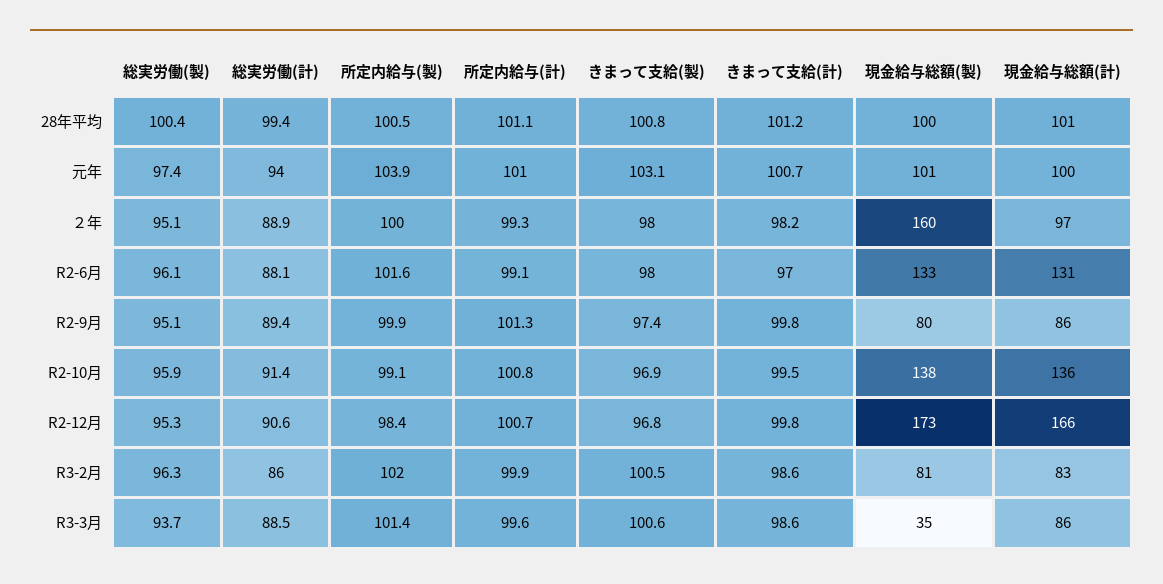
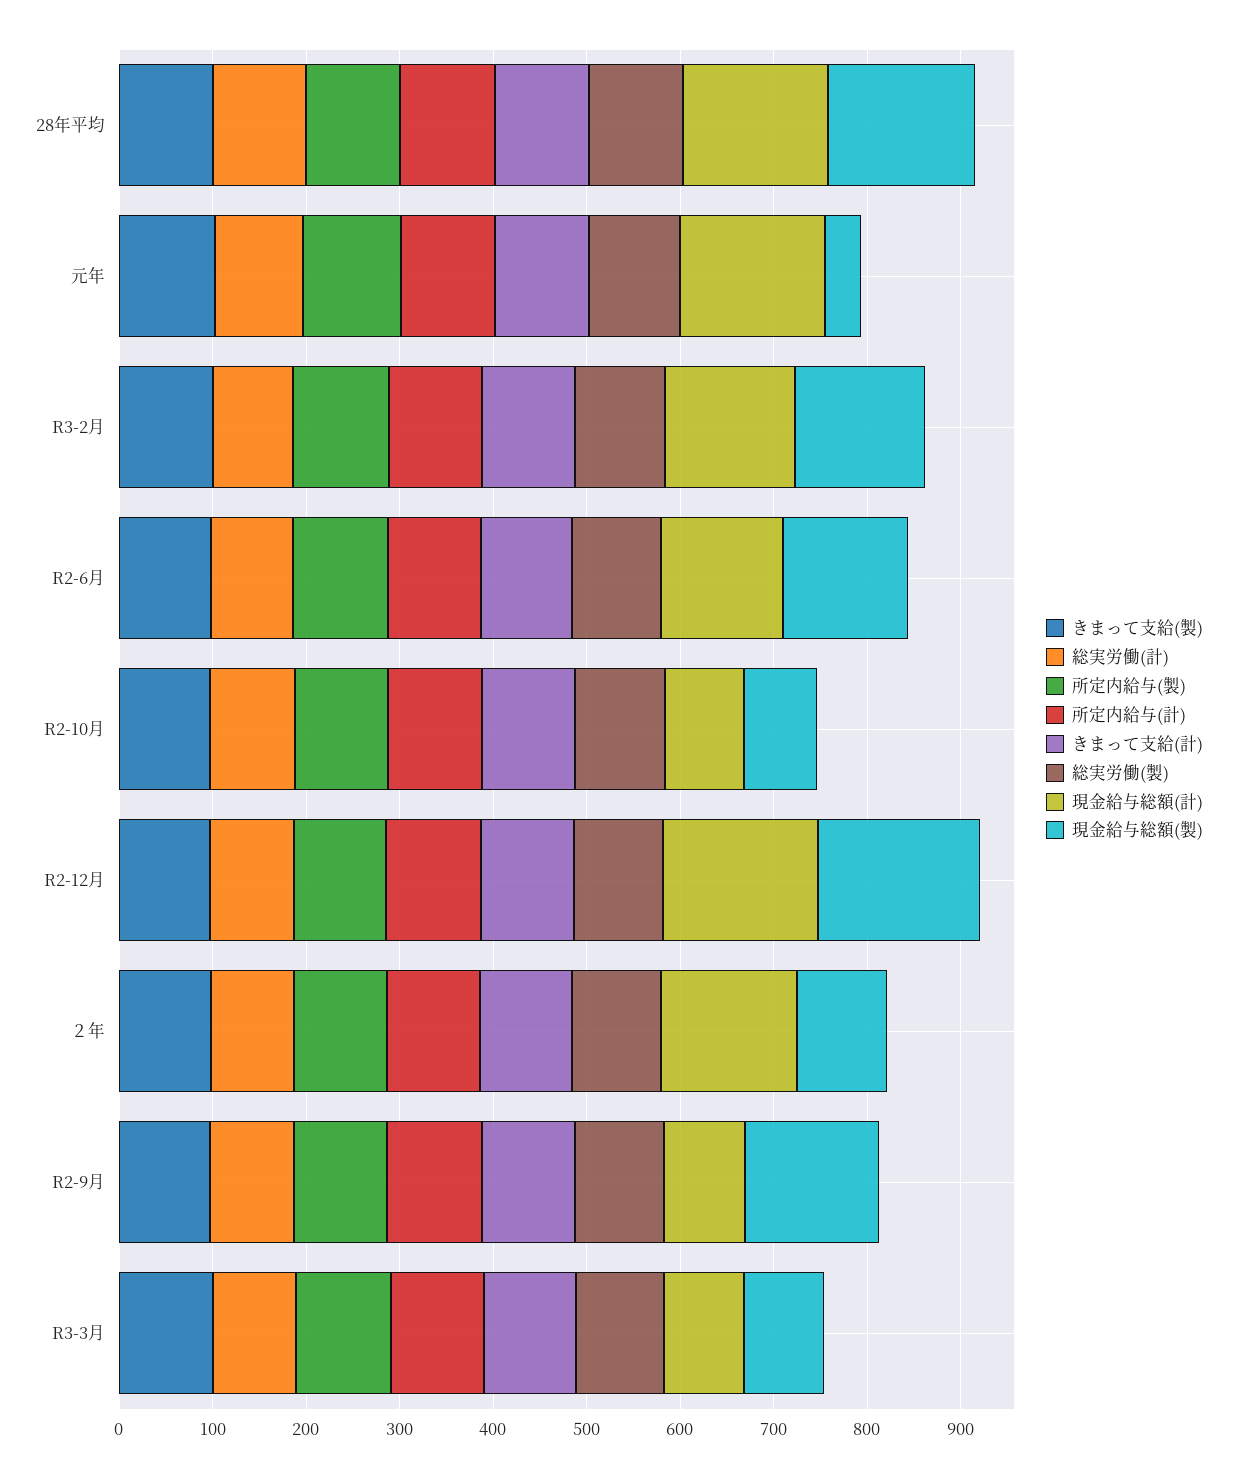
  {
    "総実労働(製)": {
      "28年平均": 100.4,
      "元年": 97.4,
      "２年": 95.1,
      "R2-6月": 96.1,
      "R2-9月": 95.1,
      "R2-10月": 95.9,
      "R2-12月": 95.3,
      "R3-2月": 96.3,
      "R3-3月": 93.7
    },
    "総実労働(計)": {
      "28年平均": 99.4,
      "元年": 94,
      "２年": 88.9,
      "R2-6月": 88.1,
      "R2-9月": 89.4,
      "R2-10月": 91.4,
      "R2-12月": 90.6,
      "R3-2月": 86,
      "R3-3月": 88.5
    },
    "所定内給与(製)": {
      "28年平均": 100.5,
      "元年": 103.9,
      "２年": 100,
      "R2-6月": 101.6,
      "R2-9月": 99.9,
      "R2-10月": 99.1,
      "R2-12月": 98.4,
      "R3-2月": 102,
      "R3-3月": 101.4
    },
    "所定内給与(計)": {
      "28年平均": 101.1,
      "元年": 101,
      "２年": 99.3,
      "R2-6月": 99.1,
      "R2-9月": 101.3,
      "R2-10月": 100.8,
      "R2-12月": 100.7,
      "R3-2月": 99.9,
      "R3-3月": 99.6
    },
    "きまって支給(製)": {
      "28年平均": 100.8,
      "元年": 103.1,
      "２年": 98,
      "R2-6月": 98,
      "R2-9月": 97.4,
      "R2-10月": 96.9,
      "R2-12月": 96.8,
      "R3-2月": 100.5,
      "R3-3月": 100.6
    },
    "きまって支給(計)": {
      "28年平均": 101.2,
      "元年": 100.7,
      "２年": 98.2,
      "R2-6月": 97,
      "R2-9月": 99.8,
      "R2-10月": 99.5,
      "R2-12月": 99.8,
      "R3-2月": 98.6,
      "R3-3月": 98.6
    },
    "現金給与総額(製)": {
-     "28年平均": 100,
+     "28年平均": 160,
-     "元年": 101,
+     "元年": 40,
-     "２年": 160,
+     "２年": 100,
      "R2-6月": 133,
-     "R2-9月": 80,
+     "R2-9月": 140,
-     "R2-10月": 138,
+     "R2-10月": 80,
      "R2-12月": 173,
-     "R3-2月": 81,
+     "R3-2月": 140,
-     "R3-3月": 35
+     "R3-3月": 80
    },
    "現金給与総額(計)": {
-     "28年平均": 101,
+     "28年平均": 160,
-     "元年": 100,
+     "元年": 160,
-     "２年": 97,
+     "２年": 140,
      "R2-6月": 131,
      "R2-9月": 86,
-     "R2-10月": 136,
+     "R2-10月": 80,
      "R2-12月": 166,
-     "R3-2月": 83,
+     "R3-2月": 140,
      "R3-3月": 86
    }
  }

